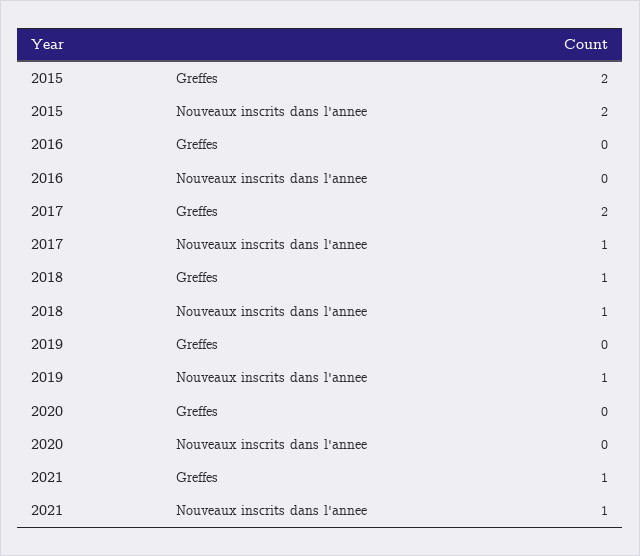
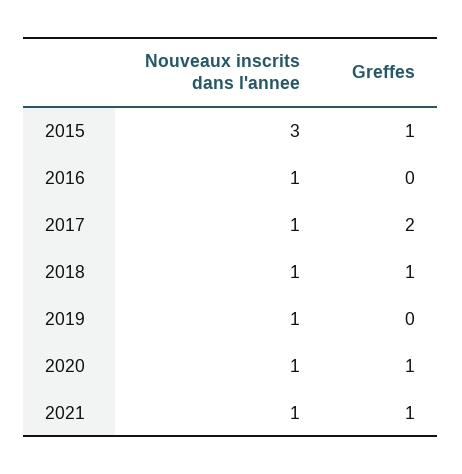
  {
    "2015": {
-     "Greffes": 2,
+     "Greffes": 1,
-     "Nouveaux inscrits dans l'annee": 2
+     "Nouveaux inscrits dans l'annee": 3
    },
    "2016": {
      "Greffes": 0,
-     "Nouveaux inscrits dans l'annee": 0
+     "Nouveaux inscrits dans l'annee": 1
    },
    "2017": {
      "Greffes": 2,
      "Nouveaux inscrits dans l'annee": 1
    },
    "2018": {
      "Greffes": 1,
      "Nouveaux inscrits dans l'annee": 1
    },
    "2019": {
      "Greffes": 0,
      "Nouveaux inscrits dans l'annee": 1
    },
    "2020": {
-     "Greffes": 0,
+     "Greffes": 1,
-     "Nouveaux inscrits dans l'annee": 0
+     "Nouveaux inscrits dans l'annee": 1
    },
    "2021": {
      "Greffes": 1,
      "Nouveaux inscrits dans l'annee": 1
    }
  }

